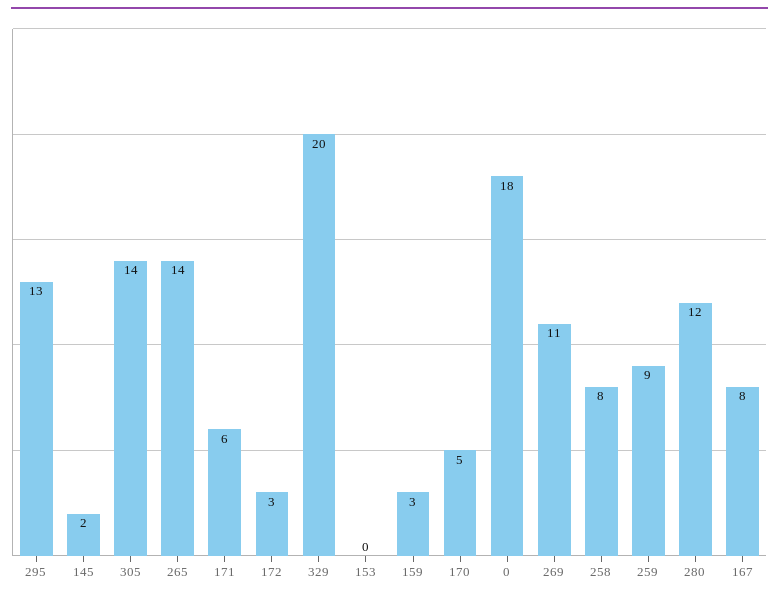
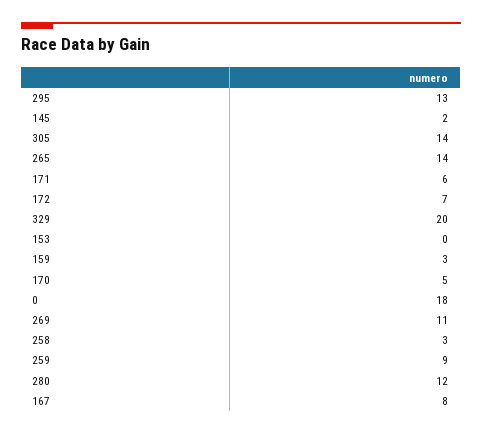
  {
    "295": 13,
    "145": 2,
    "305": 14,
    "265": 14,
    "171": 6,
-   "172": 3,
+   "172": 7,
    "329": 20,
    "153": 0,
    "159": 3,
    "170": 5,
    "0": 18,
    "269": 11,
-   "258": 8,
+   "258": 3,
    "259": 9,
    "280": 12,
    "167": 8
  }

